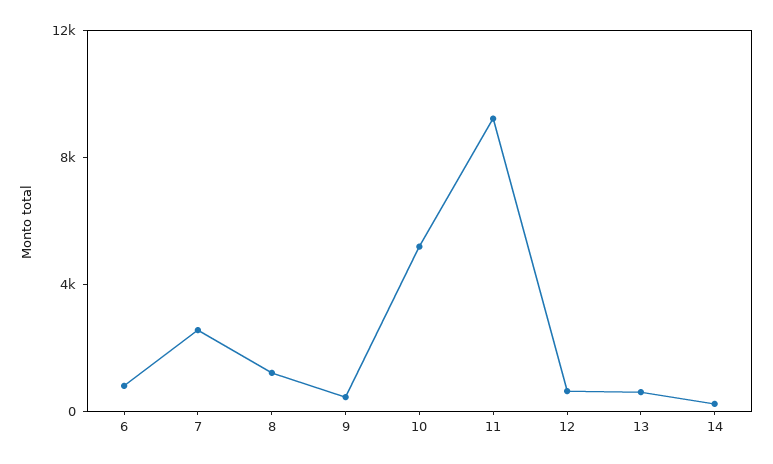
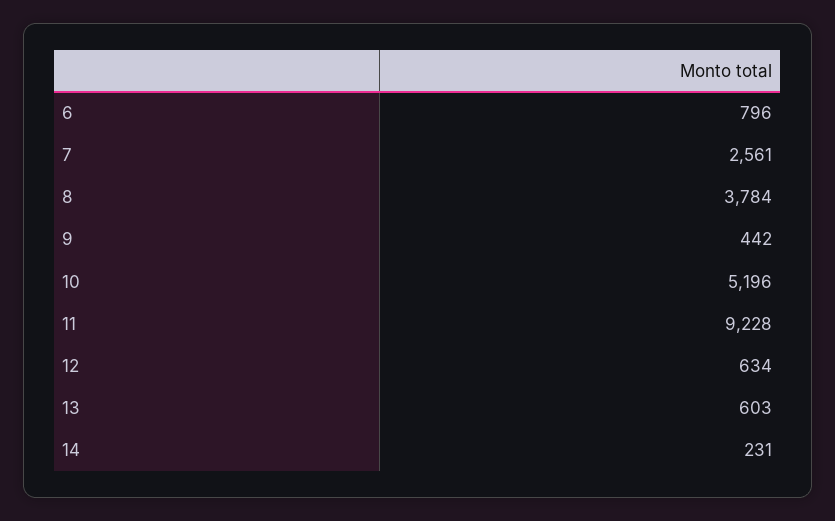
  {
    "6": 796,
    "7": 2561,
-   "8": 1000,
+   "8": 3784,
    "9": 442,
    "10": 5196,
    "11": 9228,
    "12": 634,
    "13": 603,
    "14": 231
  }

